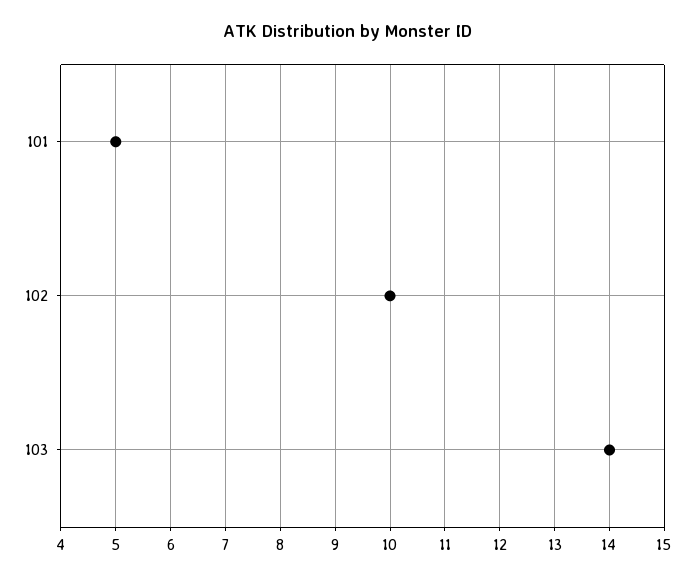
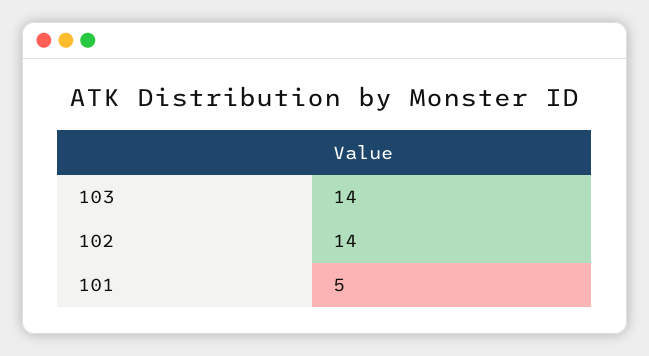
  {
    "101": 5,
-   "102": 10,
+   "102": 14,
    "103": 14
  }

